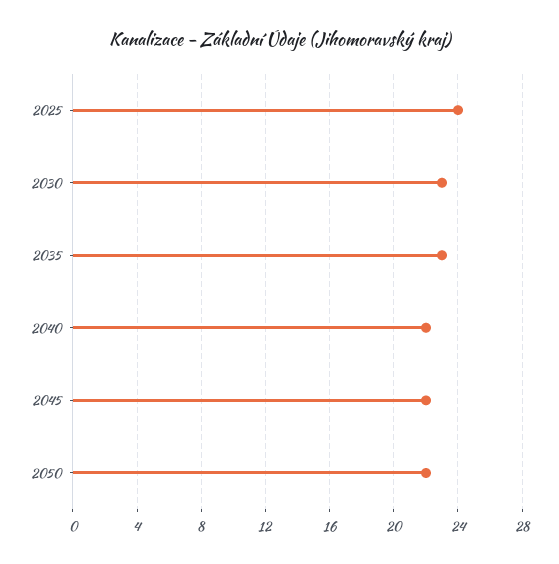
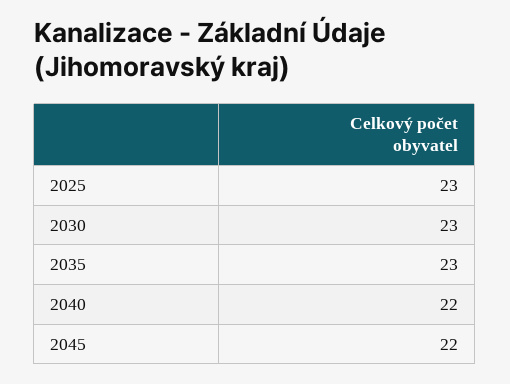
  {
-   "2025": 24,
+   "2025": 23,
    "2030": 23,
    "2035": 23,
    "2040": 22,
-   "2045": 22,
+   "2045": 22
-   "2050": 22
  }

